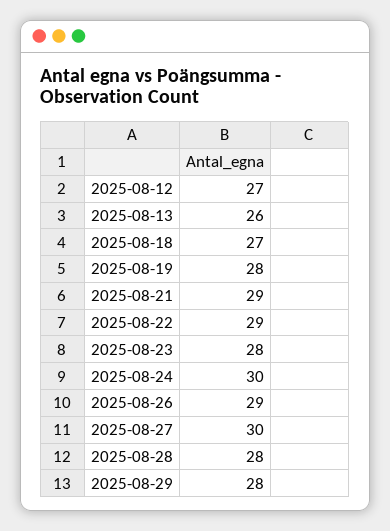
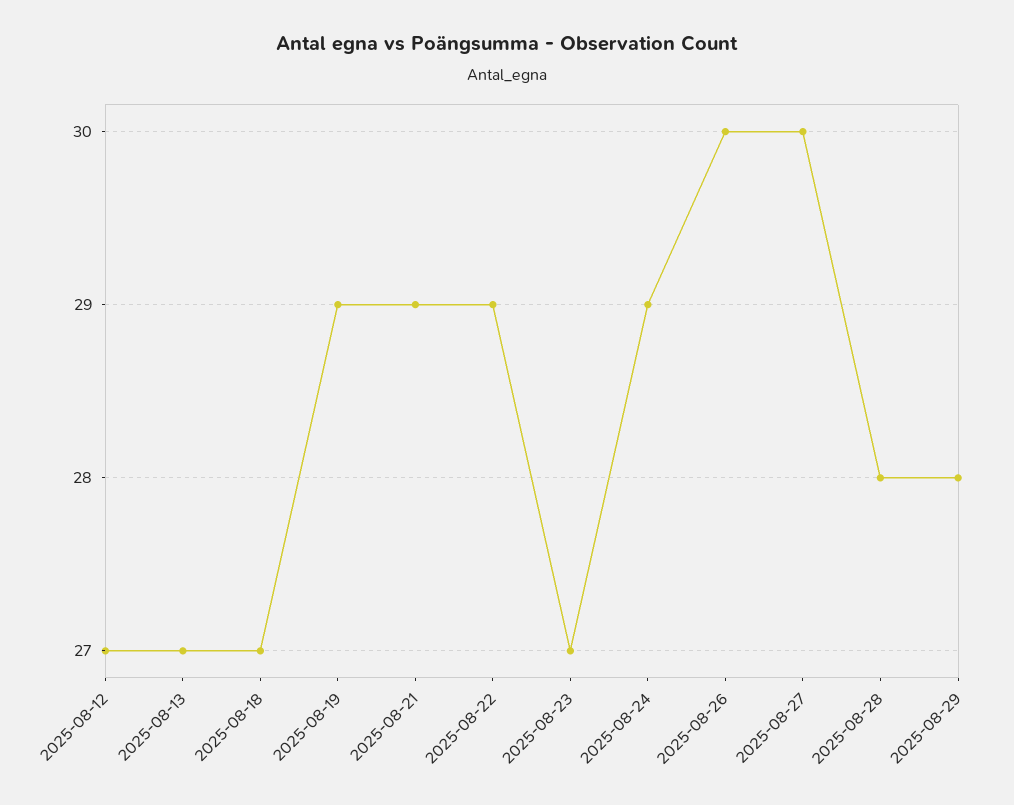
  {
    "2025-08-12": 27,
-   "2025-08-13": 26,
+   "2025-08-13": 27,
    "2025-08-18": 27,
-   "2025-08-19": 28,
+   "2025-08-19": 29,
    "2025-08-21": 29,
    "2025-08-22": 29,
-   "2025-08-23": 28,
+   "2025-08-23": 27,
-   "2025-08-24": 30,
+   "2025-08-24": 29,
-   "2025-08-26": 29,
+   "2025-08-26": 30,
    "2025-08-27": 30,
    "2025-08-28": 28,
    "2025-08-29": 28
  }

